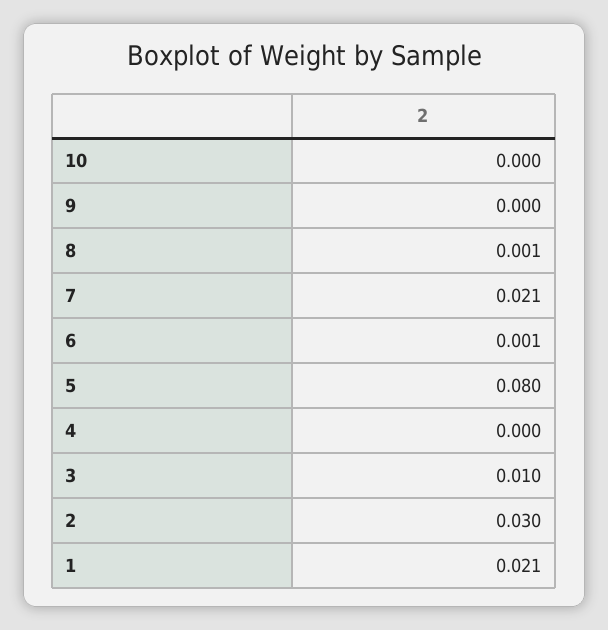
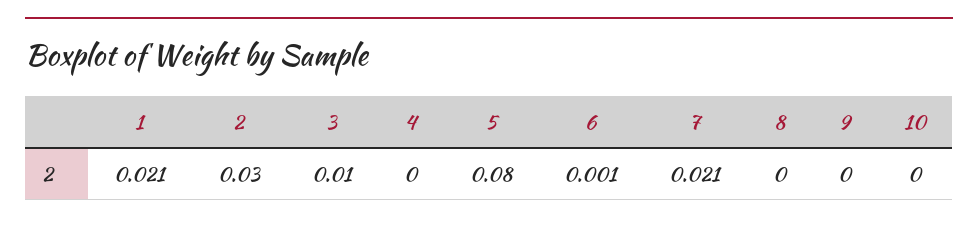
  {
    "10": 0,
    "9": 0,
-   "8": 0.001,
+   "8": 0,
    "7": 0.021,
    "6": 0.001,
    "5": 0.08,
    "4": 0,
    "3": 0.01,
    "2": 0.03,
    "1": 0.021
  }

